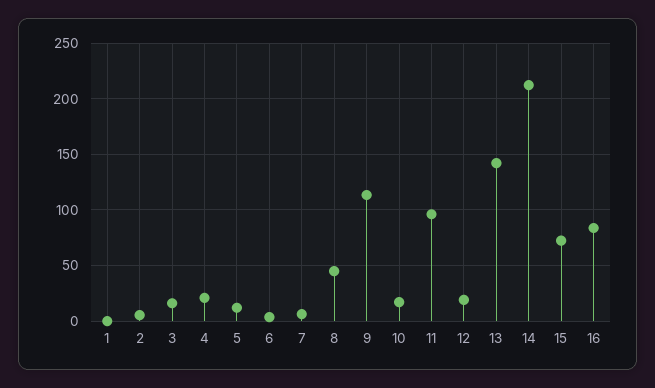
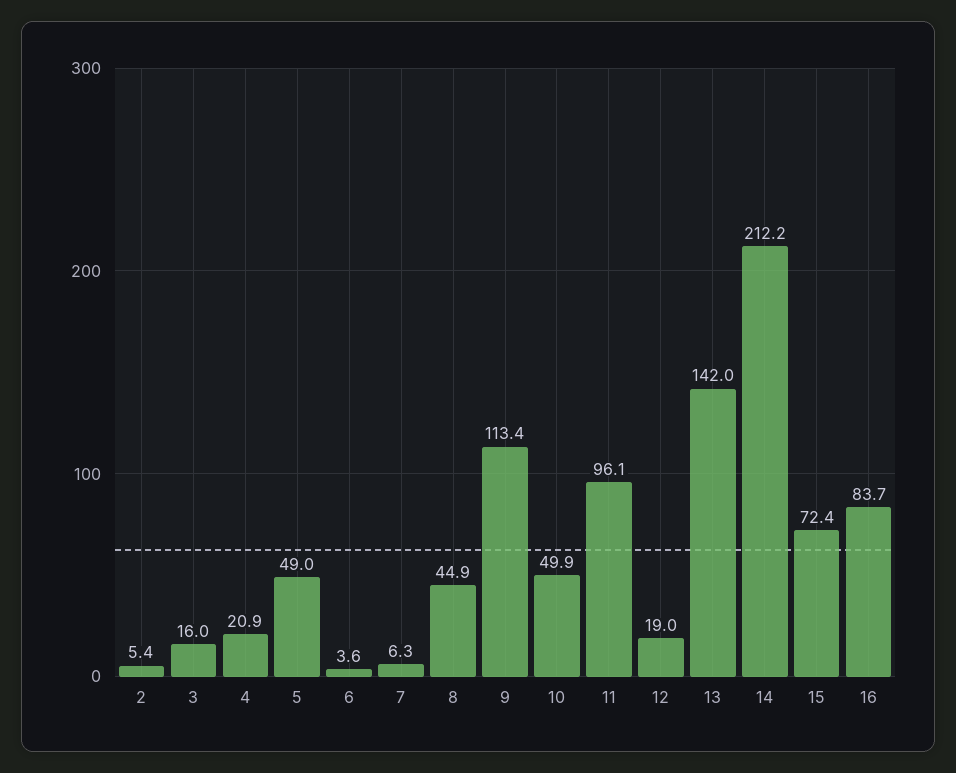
  {
-   "1": 0,
    "2": 5.4,
    "3": 16,
    "4": 20.9,
-   "5": 10,
+   "5": 49,
    "6": 3.6,
    "7": 6.3,
    "8": 44.9,
    "9": 113.4,
-   "10": 20,
+   "10": 49.9,
    "11": 96.1,
    "12": 19,
    "13": 142,
    "14": 212.2,
    "15": 72.4,
    "16": 83.7
  }

